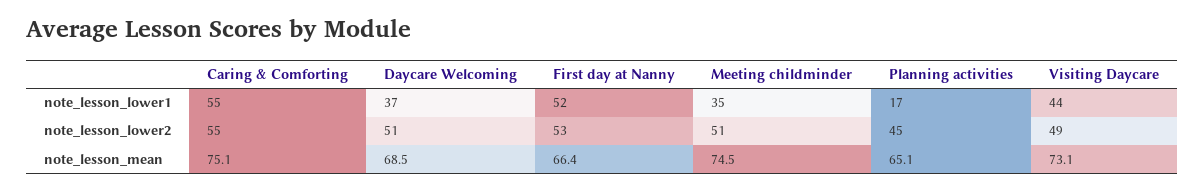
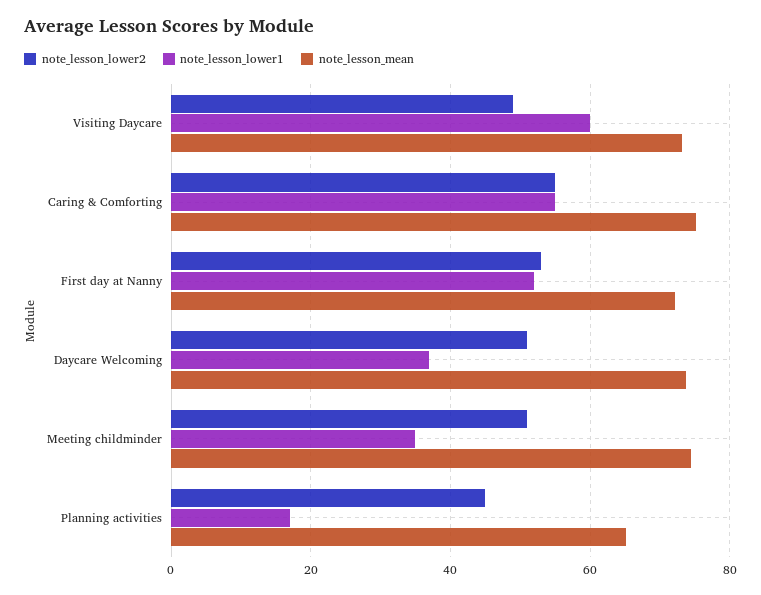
  {
    "note_lesson_lower1": {
      "Caring & Comforting": 55,
      "Daycare Welcoming": 37,
      "First day at Nanny": 52,
      "Meeting childminder": 35,
      "Planning activities": 17,
-     "Visiting Daycare": 44
+     "Visiting Daycare": 60
    },
    "note_lesson_lower2": {
      "Caring & Comforting": 55,
      "Daycare Welcoming": 51,
      "First day at Nanny": 53,
      "Meeting childminder": 51,
      "Planning activities": 45,
      "Visiting Daycare": 49
    },
    "note_lesson_mean": {
      "Caring & Comforting": 75.1,
-     "Daycare Welcoming": 68.5,
+     "Daycare Welcoming": 74,
-     "First day at Nanny": 66.4,
+     "First day at Nanny": 72,
      "Meeting childminder": 74.5,
      "Planning activities": 65.1,
      "Visiting Daycare": 73.1
    }
  }

